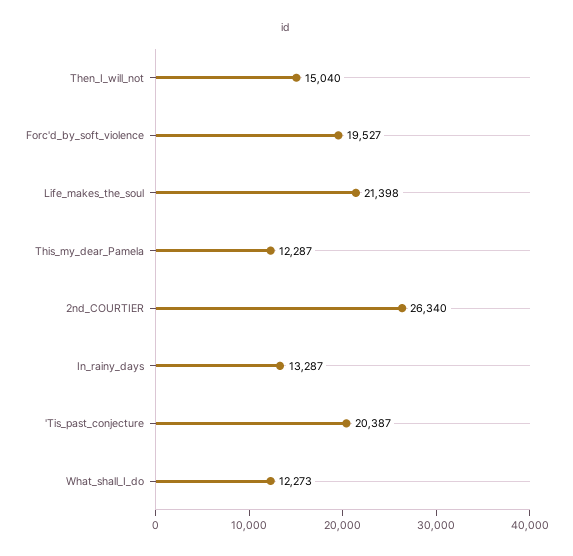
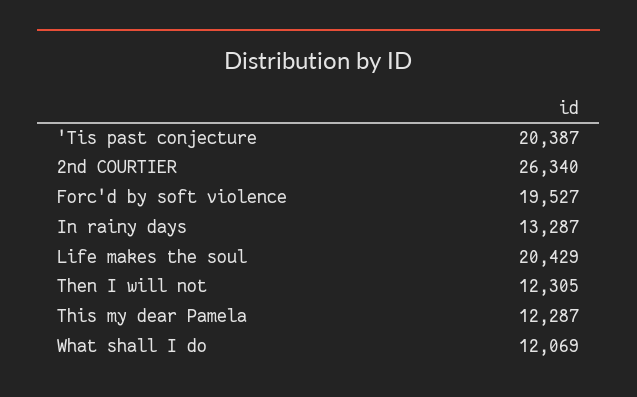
  {
-   "Then_I_will_not": 15040,
+   "Then_I_will_not": 12305,
    "Forc'd_by_soft_violence": 19527,
-   "Life_makes_the_soul": 21398,
+   "Life_makes_the_soul": 20429,
    "This_my_dear_Pamela": 12287,
    "2nd_COURTIER": 26340,
    "In_rainy_days": 13287,
    "'Tis_past_conjecture": 20387,
-   "What_shall_I_do": 12273
+   "What_shall_I_do": 12069
  }

